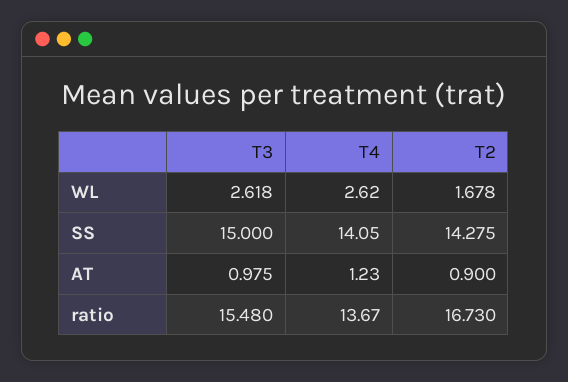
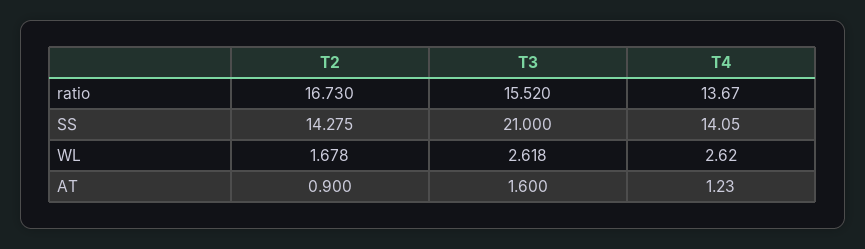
  {
    "T3": {
      "WL": 2.618,
-     "SS": 15,
+     "SS": 21,
-     "AT": 0.975,
+     "AT": 1.6,
-     "ratio": 15.48
+     "ratio": 15.52
    },
    "T4": {
      "WL": 2.62,
      "SS": 14.05,
      "AT": 1.23,
      "ratio": 13.67
    },
    "T2": {
      "WL": 1.678,
      "SS": 14.275,
      "AT": 0.9,
      "ratio": 16.73
    }
  }

